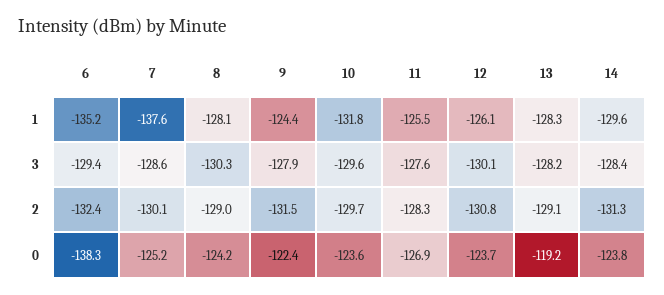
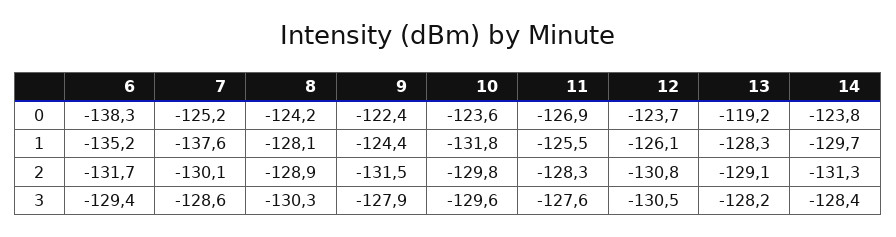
  {
    "6": {
      "1": -135.2,
      "3": -129.4,
-     "2": -132.4,
+     "2": -131.7,
      "0": -138.3
    },
    "7": {
      "1": -137.6,
      "3": -128.6,
      "2": -130.1,
      "0": -125.2
    },
    "8": {
      "1": -128.1,
      "3": -130.3,
-     "2": -129,
+     "2": -128.9,
      "0": -124.2
    },
    "9": {
      "1": -124.4,
      "3": -127.9,
      "2": -131.5,
      "0": -122.4
    },
    "10": {
      "1": -131.8,
      "3": -129.6,
-     "2": -129.7,
+     "2": -129.8,
      "0": -123.6
    },
    "11": {
      "1": -125.5,
      "3": -127.6,
      "2": -128.3,
      "0": -126.9
    },
    "12": {
      "1": -126.1,
-     "3": -130.1,
+     "3": -130.5,
      "2": -130.8,
      "0": -123.7
    },
    "13": {
      "1": -128.3,
      "3": -128.2,
      "2": -129.1,
      "0": -119.2
    },
    "14": {
-     "1": -129.6,
+     "1": -129.7,
      "3": -128.4,
      "2": -131.3,
      "0": -123.8
    }
  }

